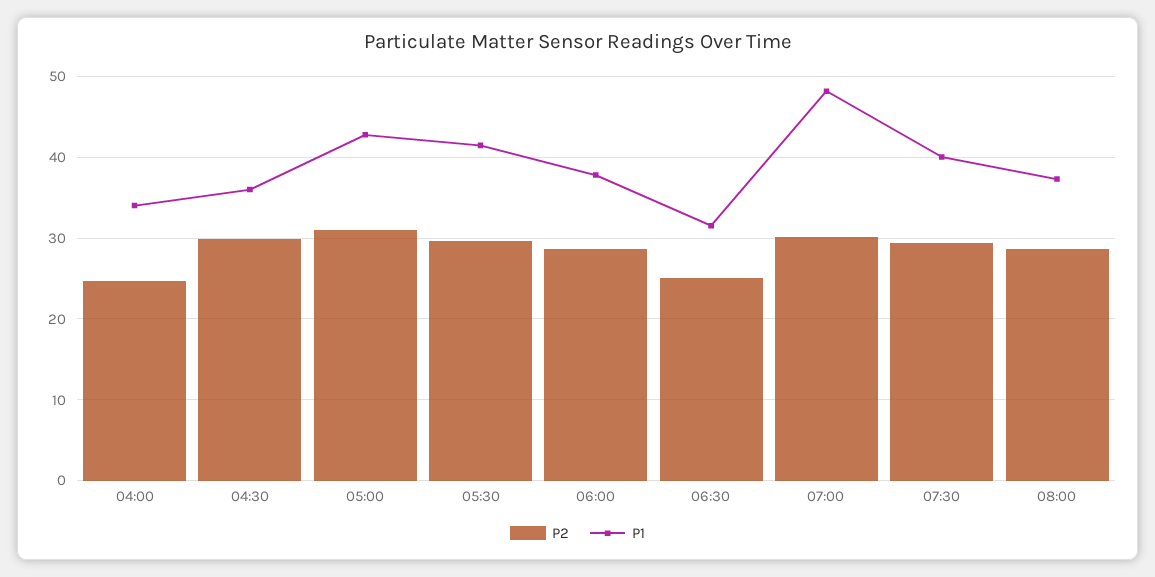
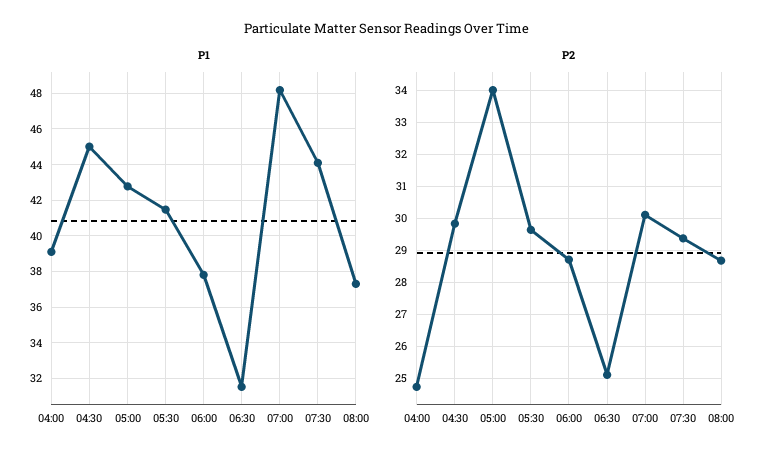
  {
    "P2": {
      "04:00": 24.8,
      "04:30": 29.8,
-     "05:00": 31,
+     "05:00": 34,
      "05:30": 29.6,
      "06:00": 28.8,
      "06:30": 25.2,
      "07:00": 30.2,
      "07:30": 29.4,
      "08:00": 28.6
    },
    "P1": {
-     "04:00": 34,
+     "04:00": 39,
-     "04:30": 36,
+     "04:30": 45,
      "05:00": 43,
      "05:30": 41.5,
      "06:00": 38,
      "06:30": 31.5,
      "07:00": 48,
-     "07:30": 40,
+     "07:30": 44,
      "08:00": 37.5
    }
  }

